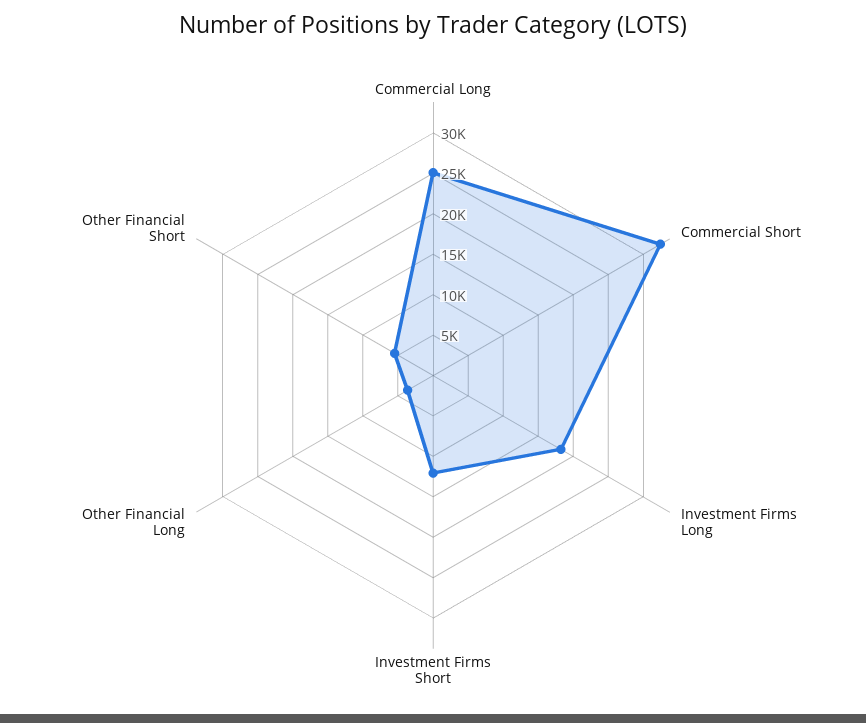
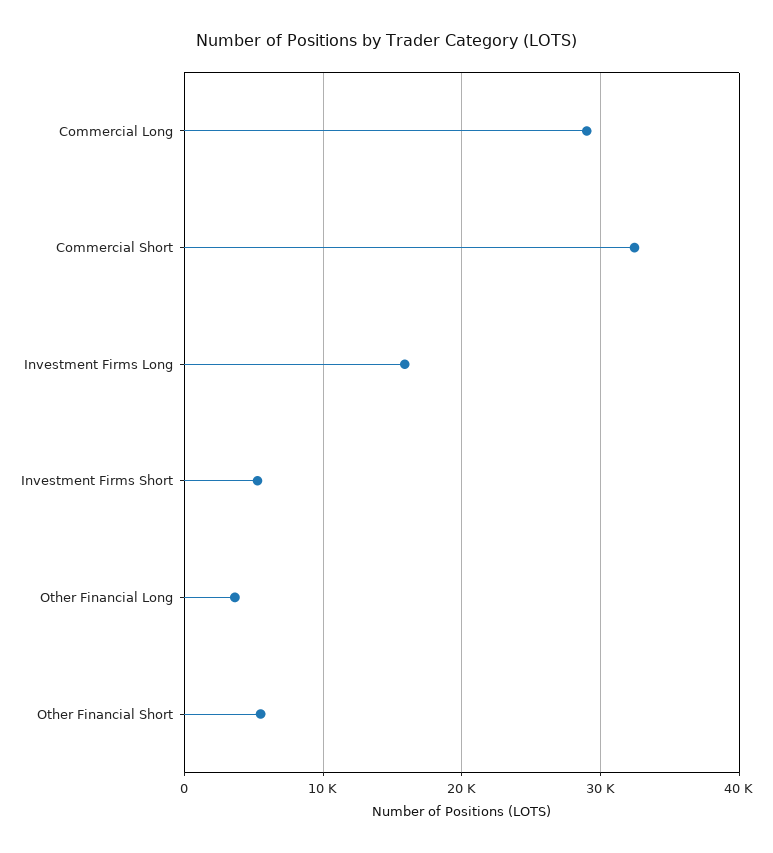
  {
-   "Commercial Long": 25000,
+   "Commercial Long": 29000,
    "Commercial Short": 32000,
-   "Investment Firms Long": 18000,
+   "Investment Firms Long": 16000,
-   "Investment Firms Short": 12000,
+   "Investment Firms Short": 5000,
    "Other Financial Long": 4000,
    "Other Financial Short": 5000
  }

